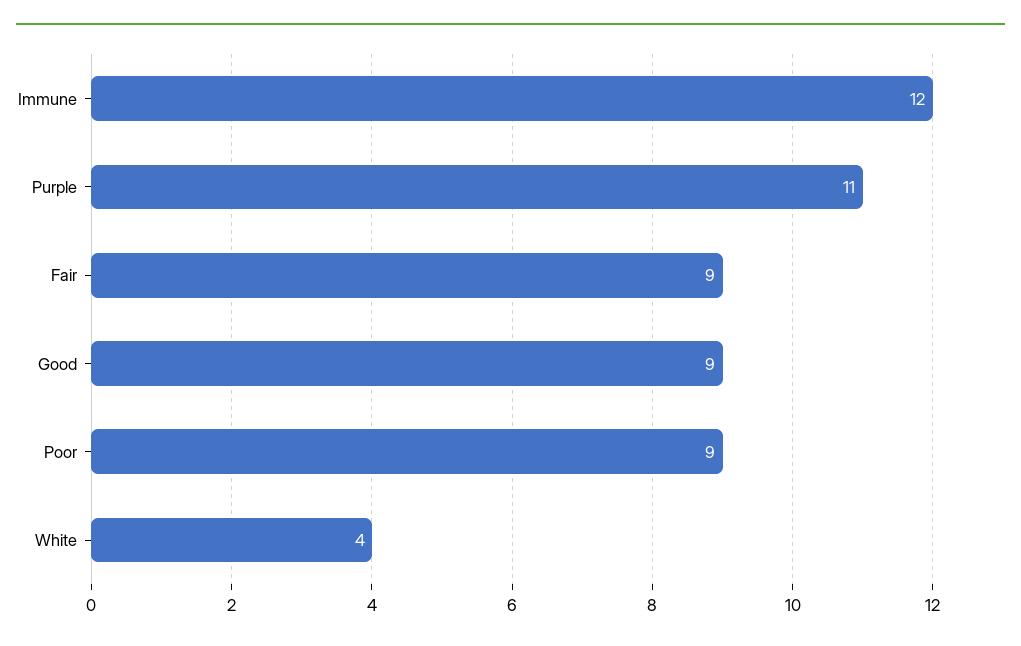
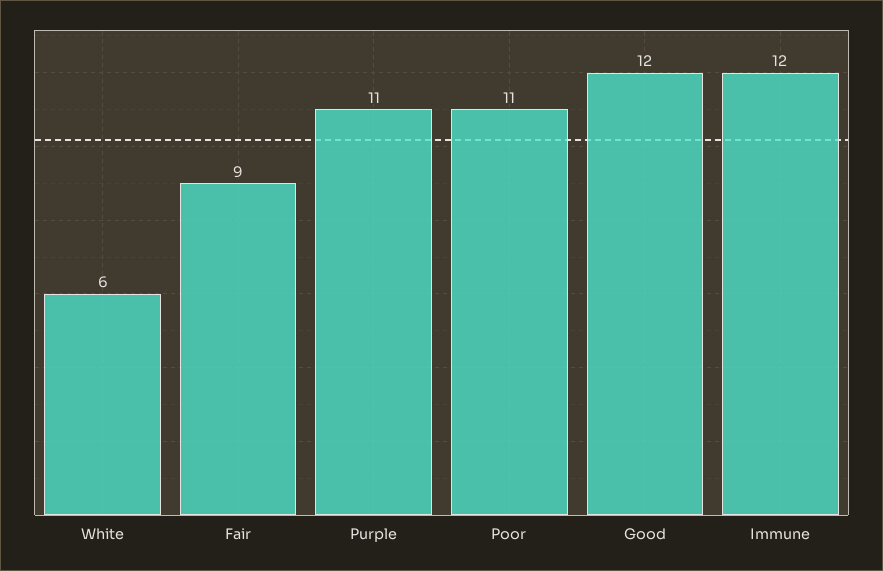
  {
    "Immune": 12,
    "Purple": 11,
    "Fair": 9,
-   "Good": 9,
+   "Good": 12,
-   "Poor": 9,
+   "Poor": 11,
-   "White": 4
+   "White": 6
  }

